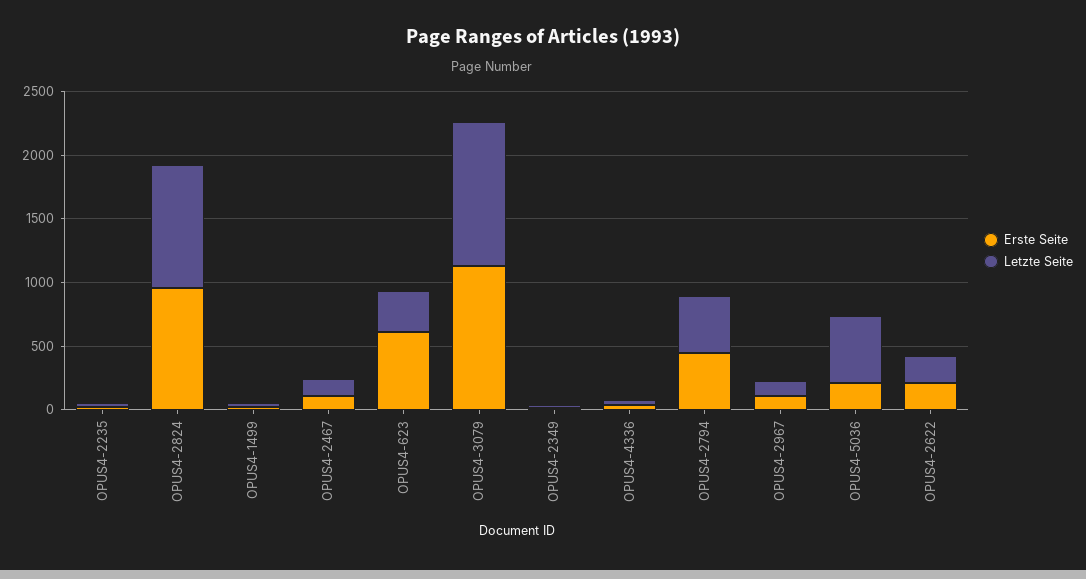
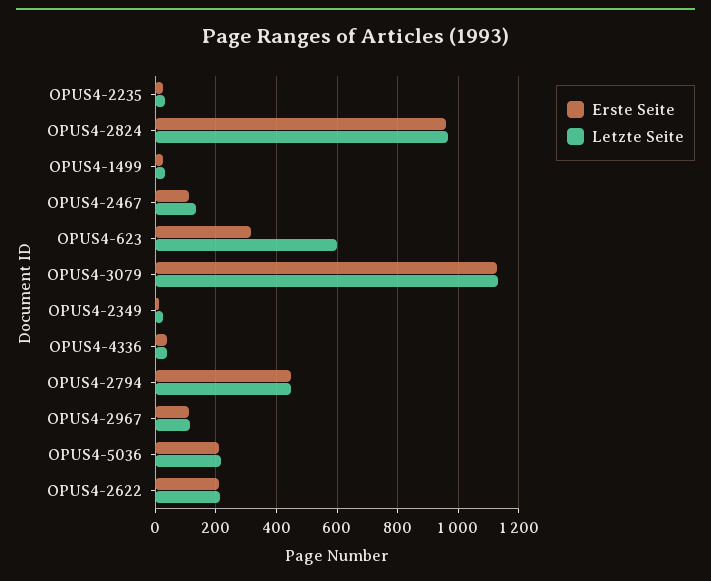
  {
    "Erste Seite": {
      "OPUS4-2235": 20,
      "OPUS4-2824": 960,
      "OPUS4-1499": 20,
      "OPUS4-2467": 120,
-     "OPUS4-623": 600,
+     "OPUS4-623": 320,
      "OPUS4-3079": 1120,
      "OPUS4-2349": 20,
      "OPUS4-4336": 40,
      "OPUS4-2794": 440,
      "OPUS4-2967": 120,
      "OPUS4-5036": 220,
      "OPUS4-2622": 200
    },
    "Letzte Seite": {
      "OPUS4-2235": 40,
      "OPUS4-2824": 960,
      "OPUS4-1499": 40,
      "OPUS4-2467": 140,
-     "OPUS4-623": 300,
+     "OPUS4-623": 600,
      "OPUS4-3079": 1140,
      "OPUS4-2349": 20,
      "OPUS4-4336": 40,
      "OPUS4-2794": 440,
      "OPUS4-2967": 120,
-     "OPUS4-5036": 500,
+     "OPUS4-5036": 220,
      "OPUS4-2622": 220
    }
  }

